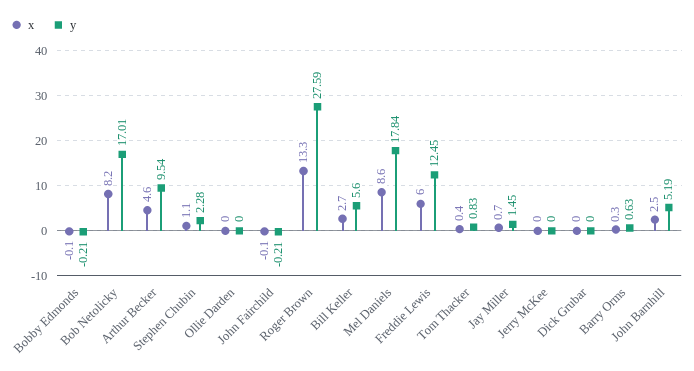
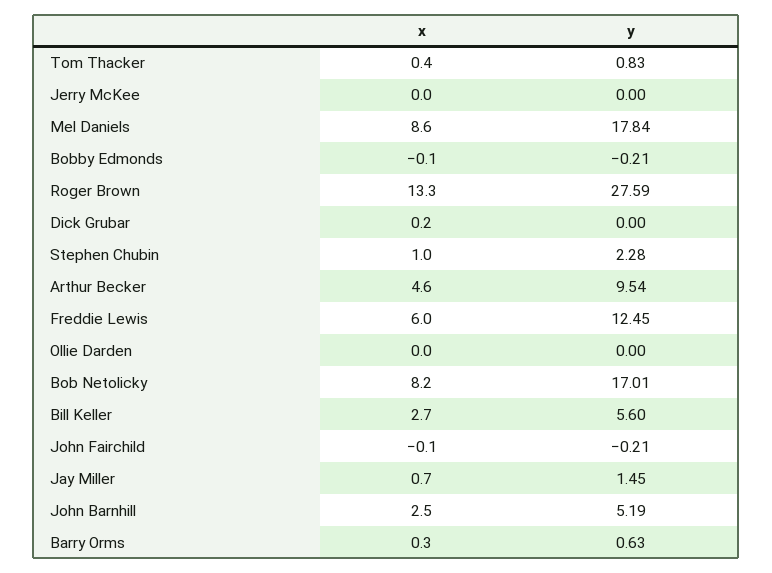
  {
    "x": {
      "Bobby Edmonds": -0.1,
      "Bob Netolicky": 8.2,
      "Arthur Becker": 4.6,
-     "Stephen Chubin": 1.1,
+     "Stephen Chubin": 1,
      "Ollie Darden": 0,
      "John Fairchild": -0.1,
      "Roger Brown": 13.3,
      "Bill Keller": 2.7,
      "Mel Daniels": 8.6,
      "Freddie Lewis": 6,
      "Tom Thacker": 0.4,
      "Jay Miller": 0.7,
      "Jerry McKee": 0,
-     "Dick Grubar": 0,
+     "Dick Grubar": 0.2,
      "Barry Orms": 0.3,
      "John Barnhill": 2.5
    },
    "y": {
      "Bobby Edmonds": -0.21,
      "Bob Netolicky": 17.01,
      "Arthur Becker": 9.54,
      "Stephen Chubin": 2.28,
      "Ollie Darden": 0,
      "John Fairchild": -0.21,
      "Roger Brown": 27.59,
      "Bill Keller": 5.6,
      "Mel Daniels": 17.84,
      "Freddie Lewis": 12.45,
      "Tom Thacker": 0.83,
      "Jay Miller": 1.45,
      "Jerry McKee": 0,
      "Dick Grubar": 0,
      "Barry Orms": 0.63,
      "John Barnhill": 5.19
    }
  }

